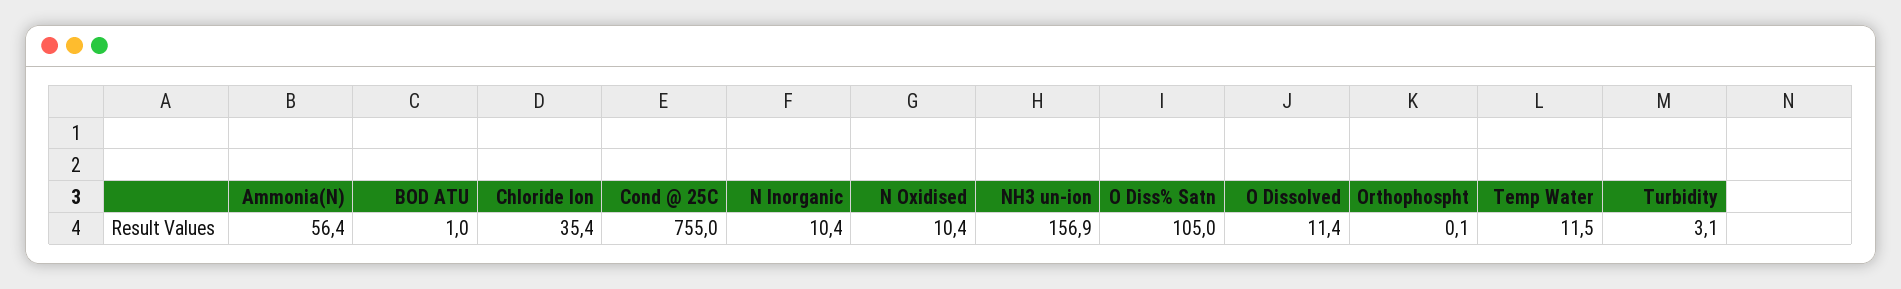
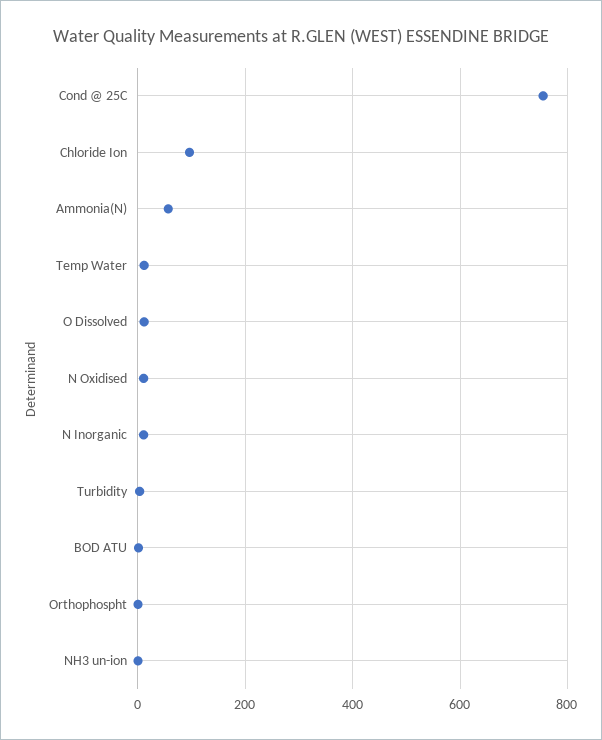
  {
    "Ammonia(N)": 56.4,
    "BOD ATU": 1,
-   "Chloride Ion": 35.4,
+   "Chloride Ion": 100,
    "Cond @ 25C": 755,
    "N Inorganic": 10.4,
    "N Oxidised": 10.4,
-   "NH3 un-ion": 156.9,
+   "NH3 un-ion": 0,
-   "O Diss% Satn": 105,
    "O Dissolved": 11.4,
    "Orthophospht": 0.1,
    "Temp Water": 11.5,
    "Turbidity": 3.1
  }

